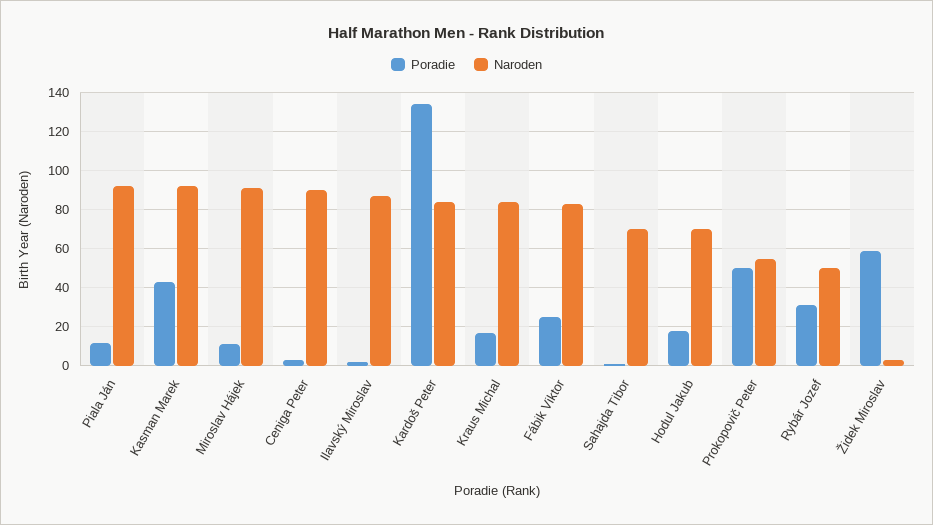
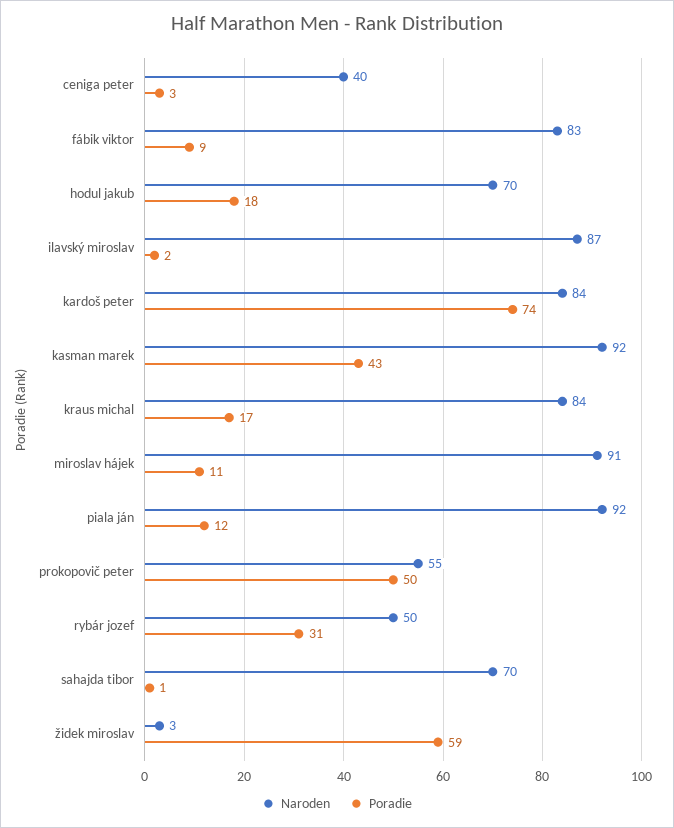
  {
    "Poradie": {
      "Piala Ján": 12,
      "Kasman Marek": 43,
      "Miroslav Hájek": 11,
      "Ceniga Peter": 3,
      "Ilavský Miroslav": 2,
-     "Kardoš Peter": 135,
+     "Kardoš Peter": 74,
      "Kraus Michal": 17,
-     "Fábik Viktor": 25,
+     "Fábik Viktor": 9,
      "Sahajda Tibor": 1,
      "Hodul Jakub": 18,
      "Prokopovič Peter": 50,
      "Rybár Jozef": 31,
      "Židek Miroslav": 59
    },
    "Naroden": {
      "Piala Ján": 92,
      "Kasman Marek": 92,
      "Miroslav Hájek": 91,
-     "Ceniga Peter": 90,
+     "Ceniga Peter": 40,
      "Ilavský Miroslav": 87,
      "Kardoš Peter": 84,
      "Kraus Michal": 84,
      "Fábik Viktor": 83,
      "Sahajda Tibor": 70,
      "Hodul Jakub": 70,
      "Prokopovič Peter": 55,
      "Rybár Jozef": 50,
      "Židek Miroslav": 3
    }
  }

